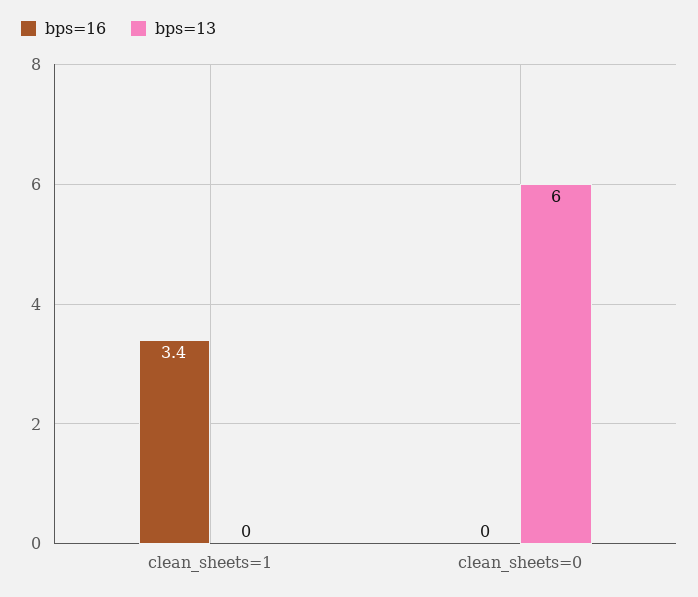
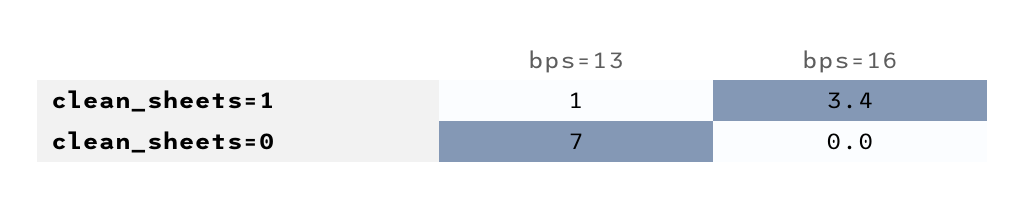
  {
    "bps=16": {
      "clean_sheets=1": 3.4,
      "clean_sheets=0": 0
    },
    "bps=13": {
-     "clean_sheets=1": 0,
+     "clean_sheets=1": 1,
-     "clean_sheets=0": 6
+     "clean_sheets=0": 7
    }
  }

